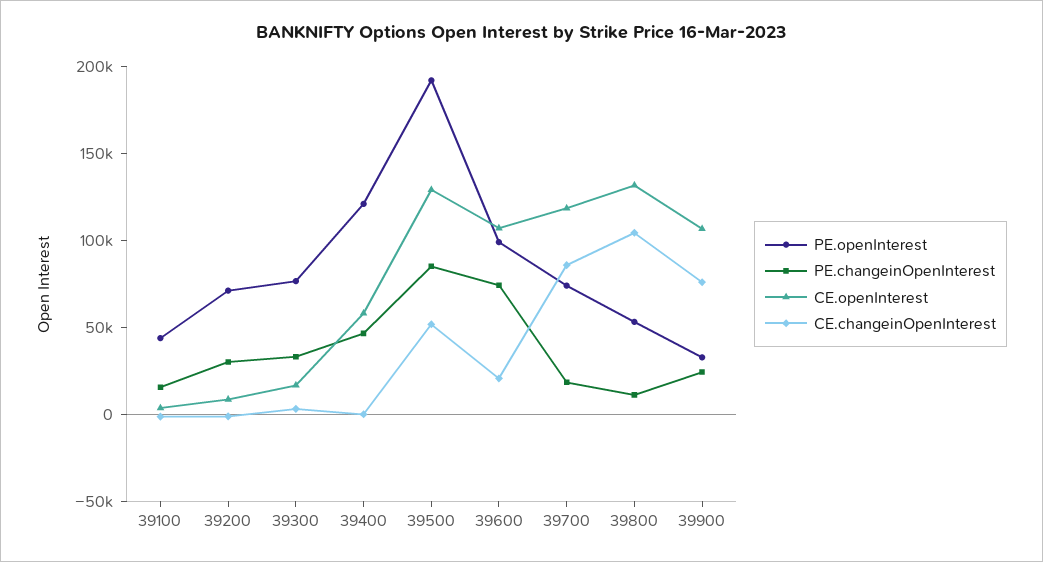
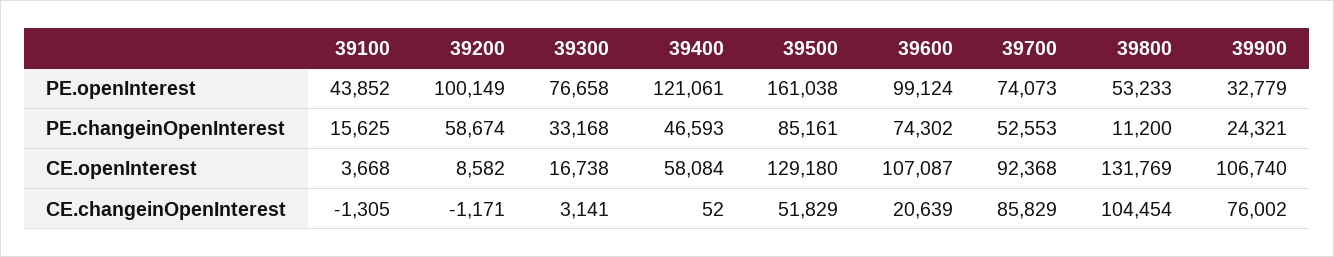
  {
    "PE.openInterest": {
      "39100": 43852,
-     "39200": 70000,
+     "39200": 100149,
      "39300": 76658,
      "39400": 121061,
-     "39500": 190000,
+     "39500": 161038,
      "39600": 99124,
      "39700": 74073,
      "39800": 53233,
      "39900": 32779
    },
    "PE.changeinOpenInterest": {
      "39100": 15625,
-     "39200": 30000,
+     "39200": 58674,
      "39300": 33168,
      "39400": 46593,
      "39500": 85161,
      "39600": 74302,
-     "39700": 20000,
+     "39700": 52553,
      "39800": 11200,
      "39900": 24321
    },
    "CE.openInterest": {
      "39100": 3668,
      "39200": 8582,
      "39300": 16738,
      "39400": 58084,
      "39500": 129180,
      "39600": 107087,
-     "39700": 120000,
+     "39700": 92368,
      "39800": 131769,
      "39900": 106740
    },
    "CE.changeinOpenInterest": {
      "39100": -1305,
      "39200": -1171,
      "39300": 3141,
      "39400": 52,
      "39500": 51829,
      "39600": 20639,
      "39700": 85829,
      "39800": 104454,
      "39900": 76002
    }
  }

